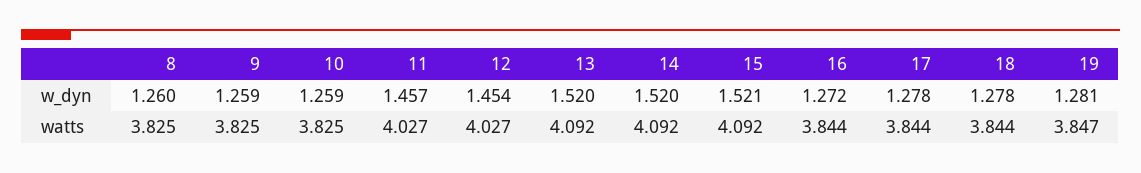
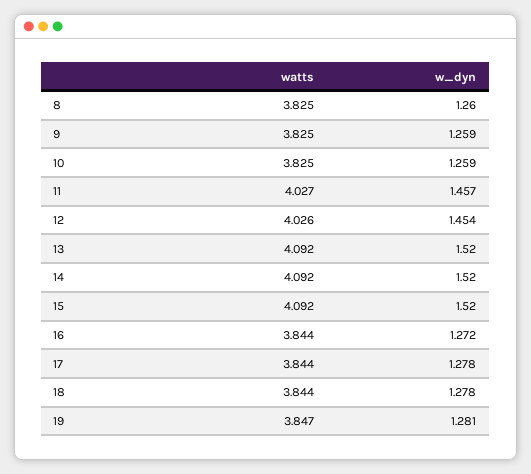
  {
    "8": {
      "w_dyn": 1.26,
      "watts": 3.825
    },
    "9": {
      "w_dyn": 1.259,
      "watts": 3.825
    },
    "10": {
      "w_dyn": 1.259,
      "watts": 3.825
    },
    "11": {
      "w_dyn": 1.457,
      "watts": 4.027
    },
    "12": {
      "w_dyn": 1.454,
-     "watts": 4.027
+     "watts": 4.026
    },
    "13": {
      "w_dyn": 1.52,
      "watts": 4.092
    },
    "14": {
      "w_dyn": 1.52,
      "watts": 4.092
    },
    "15": {
-     "w_dyn": 1.521,
+     "w_dyn": 1.52,
      "watts": 4.092
    },
    "16": {
      "w_dyn": 1.272,
      "watts": 3.844
    },
    "17": {
      "w_dyn": 1.278,
      "watts": 3.844
    },
    "18": {
      "w_dyn": 1.278,
      "watts": 3.844
    },
    "19": {
      "w_dyn": 1.281,
      "watts": 3.847
    }
  }

